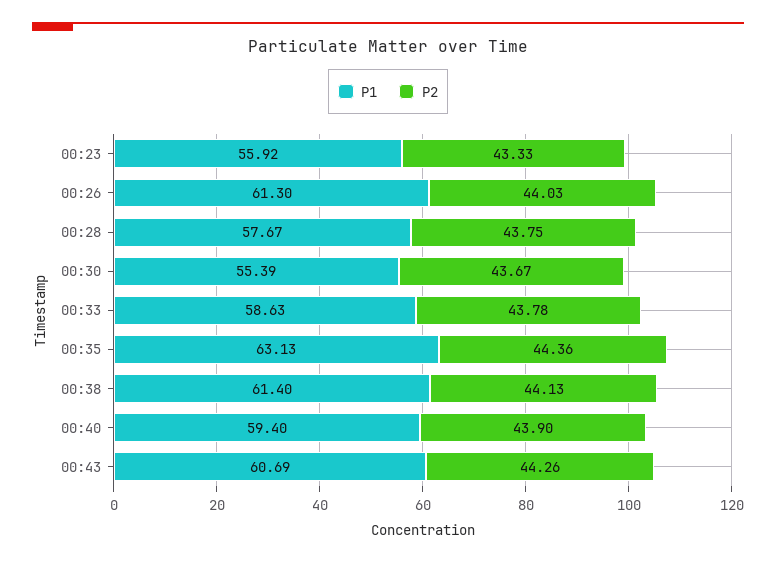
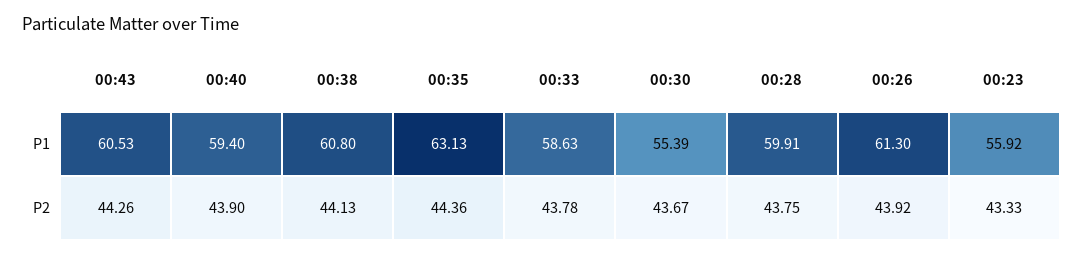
  {
    "P1": {
      "00:23": 55.92,
      "00:26": 61.3,
-     "00:28": 57.67,
+     "00:28": 59.91,
      "00:30": 55.39,
      "00:33": 58.63,
      "00:35": 63.13,
-     "00:38": 61.4,
+     "00:38": 60.8,
      "00:40": 59.4,
-     "00:43": 60.69
+     "00:43": 60.53
    },
    "P2": {
      "00:23": 43.33,
-     "00:26": 44.03,
+     "00:26": 43.92,
      "00:28": 43.75,
      "00:30": 43.67,
      "00:33": 43.78,
      "00:35": 44.36,
      "00:38": 44.13,
      "00:40": 43.9,
      "00:43": 44.26
    }
  }

